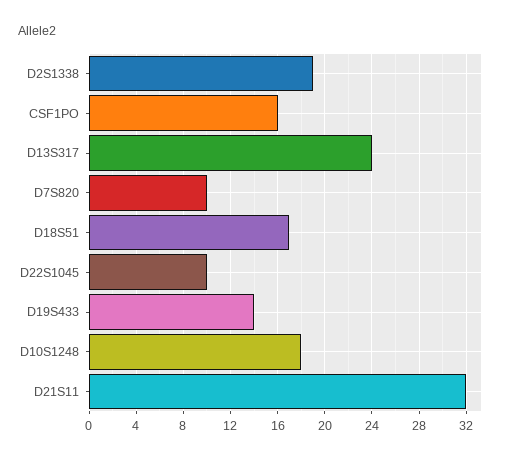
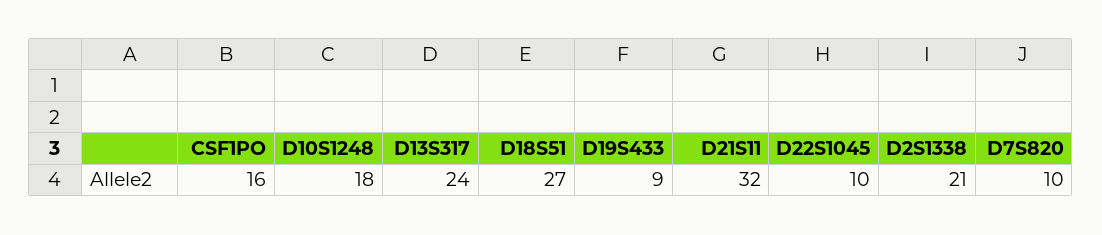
  {
-   "D2S1338": 19,
+   "D2S1338": 21,
    "CSF1PO": 16,
    "D13S317": 24,
    "D7S820": 10,
-   "D18S51": 17,
+   "D18S51": 27,
    "D22S1045": 10,
-   "D19S433": 14,
+   "D19S433": 9,
    "D10S1248": 18,
    "D21S11": 32
  }

